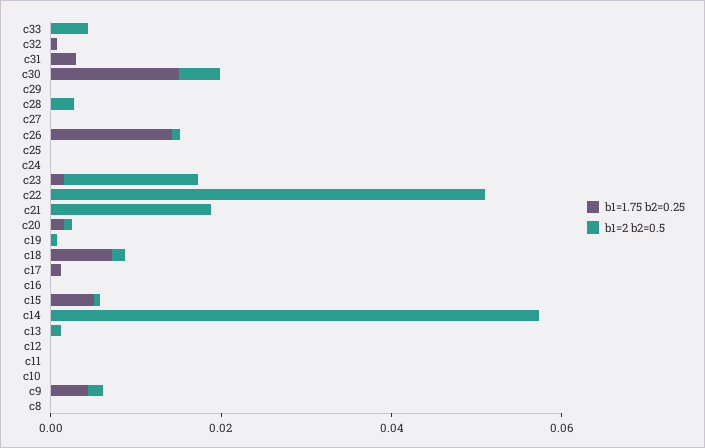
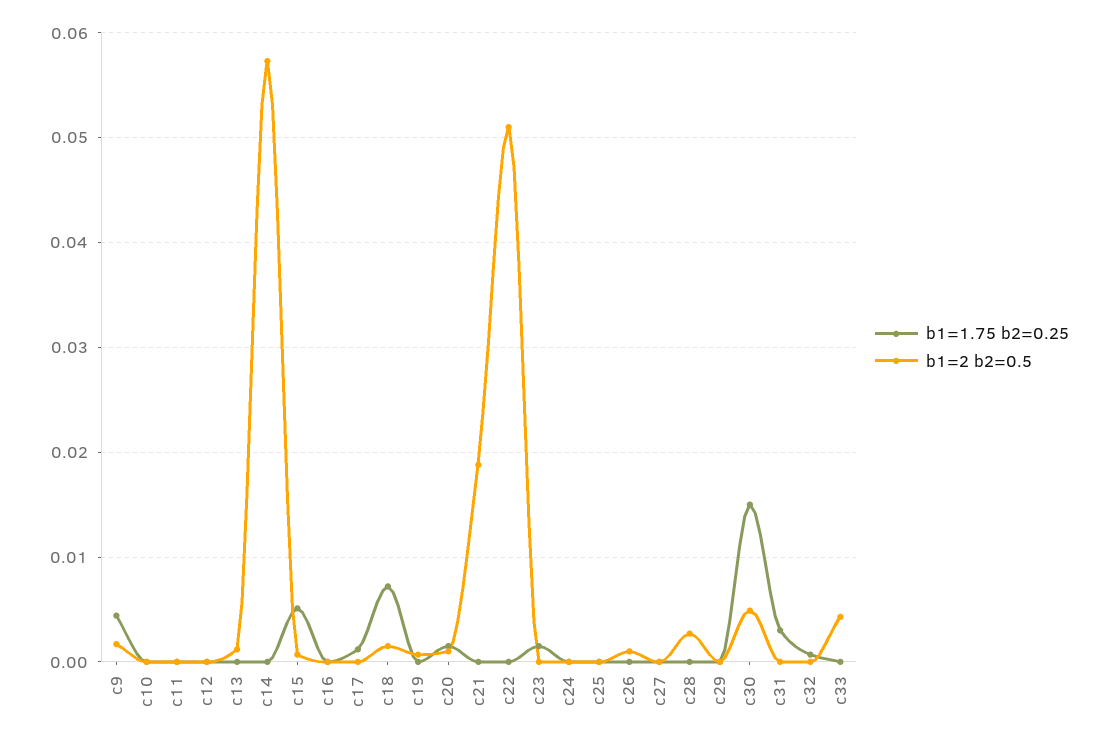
  {
    "b1=1.75 b2=0.25": {
      "c33": 0,
      "c32": 0.001,
      "c31": 0.003,
      "c30": 0.015,
      "c29": 0,
      "c28": 0,
      "c27": 0,
-     "c26": 0.015,
+     "c26": 0,
      "c25": 0,
      "c24": 0,
      "c23": 0.002,
      "c22": 0,
      "c21": 0,
      "c20": 0.002,
      "c19": 0,
      "c18": 0.007,
      "c17": 0.001,
      "c16": 0,
      "c15": 0.005,
      "c14": 0,
      "c13": 0,
      "c12": 0,
      "c11": 0,
      "c10": 0,
-     "c9": 0.004,
+     "c9": 0.004
-     "c8": 0
    },
    "b1=2 b2=0.5": {
      "c33": 0.004,
      "c32": 0,
      "c31": 0,
      "c30": 0.005,
      "c29": 0,
      "c28": 0.003,
      "c27": 0,
      "c26": 0.001,
      "c25": 0,
      "c24": 0,
-     "c23": 0.015,
+     "c23": 0,
      "c22": 0.051,
      "c21": 0.019,
      "c20": 0.001,
      "c19": 0.001,
      "c18": 0.002,
      "c17": 0,
      "c16": 0,
      "c15": 0.001,
      "c14": 0.057,
      "c13": 0.001,
      "c12": 0,
      "c11": 0,
      "c10": 0,
-     "c9": 0.002,
+     "c9": 0.002
-     "c8": 0
    }
  }

